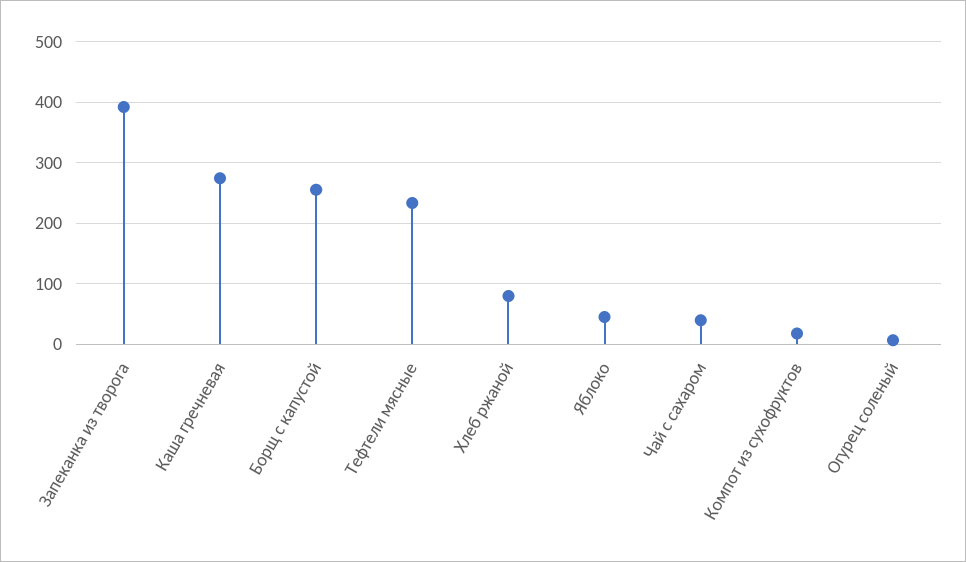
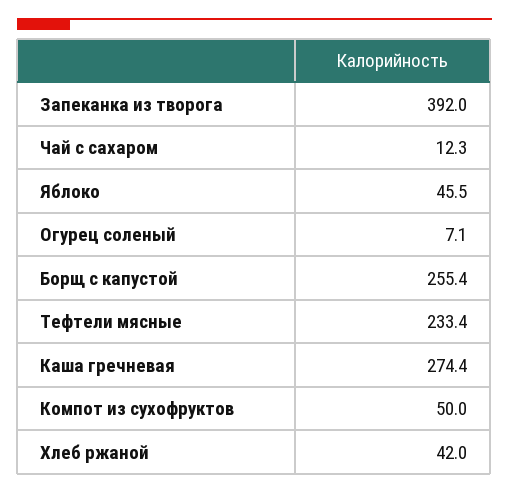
  {
    "Запеканка из творога": 392,
    "Каша гречневая": 274.4,
    "Борщ с капустой": 255.4,
    "Тефтели мясные": 233.4,
-   "Хлеб ржаной": 80,
+   "Хлеб ржаной": 42,
    "Яблоко": 45.5,
-   "Чай с сахаром": 40,
+   "Чай с сахаром": 12.3,
-   "Компот из сухофруктов": 20,
+   "Компот из сухофруктов": 50,
    "Огурец соленый": 7.1
  }

